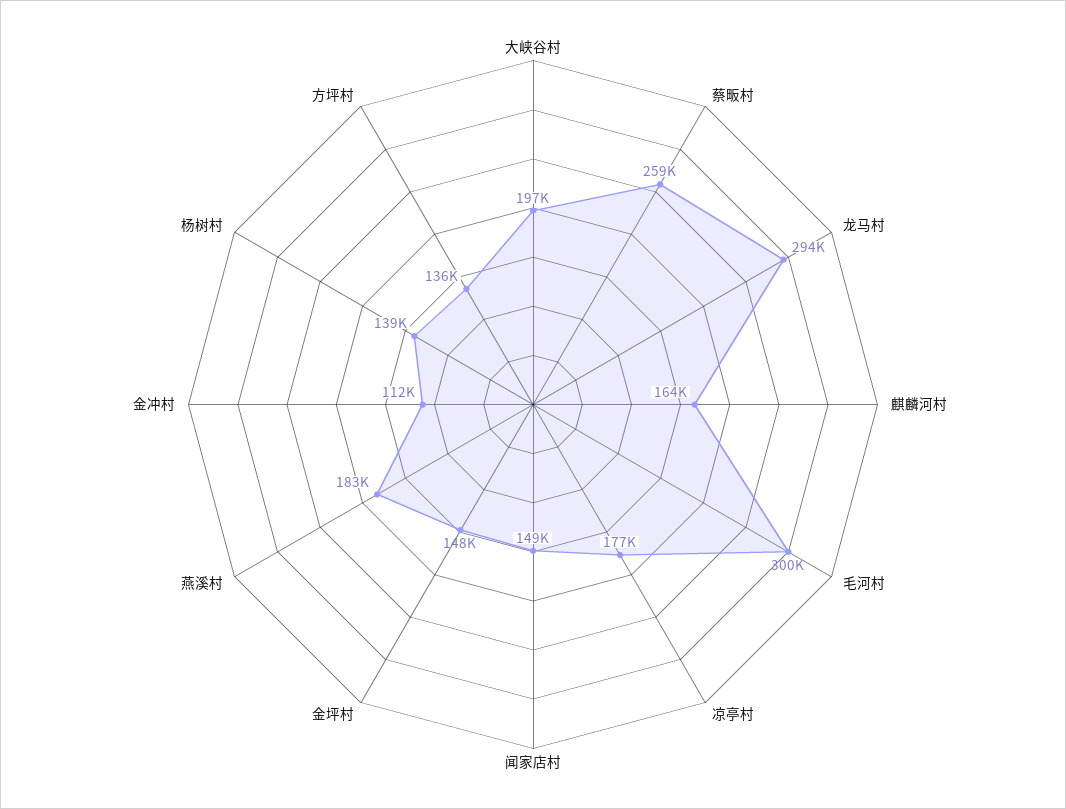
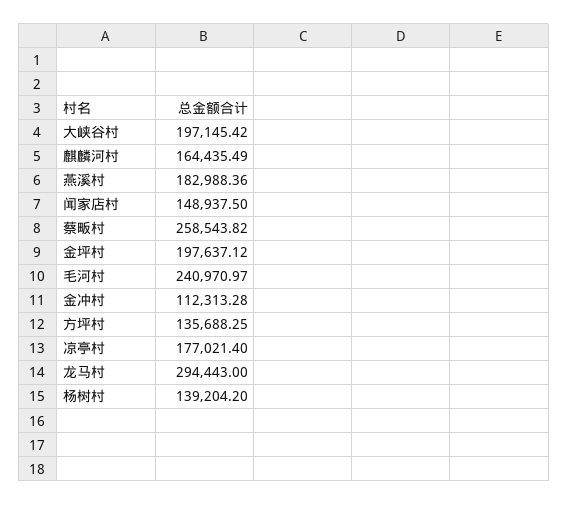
  {
    "大峡谷村": 197145.42,
    "蔡畈村": 258543.82,
    "龙马村": 294443,
    "麒麟河村": 164435.49,
-   "毛河村": 300000,
+   "毛河村": 240970.97,
    "凉亭村": 177021.4,
    "闻家店村": 148937.5,
-   "金坪村": 148000,
+   "金坪村": 197637.12,
    "燕溪村": 182988.36,
    "金冲村": 112313.28,
    "杨树村": 139204.2,
    "方坪村": 135688.25
  }

